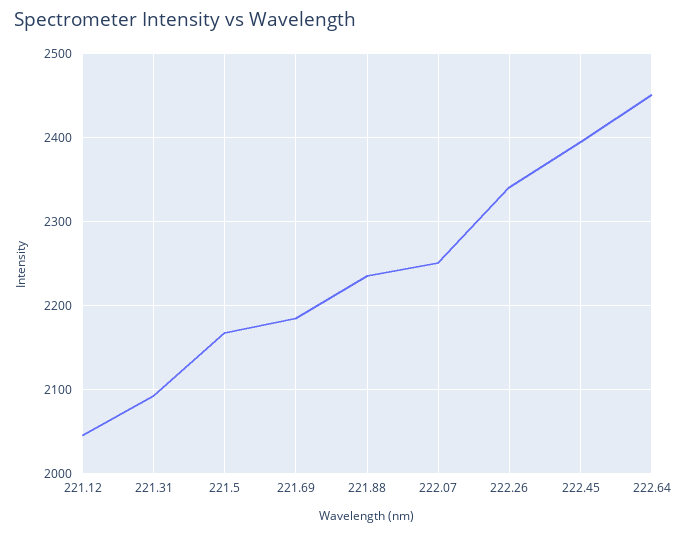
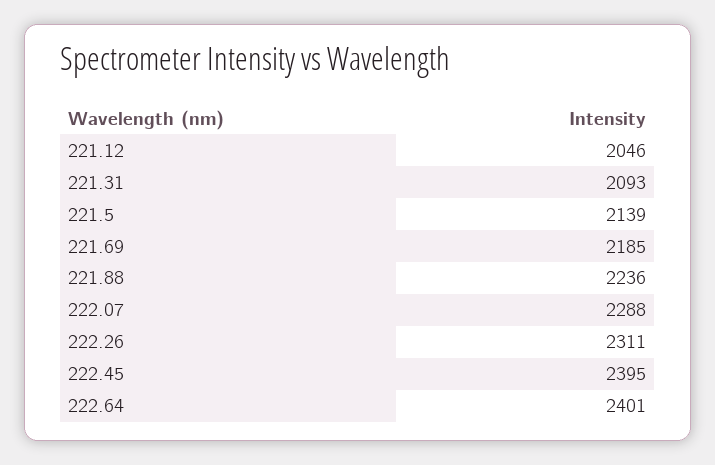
  {
    "221.12": 2046,
    "221.31": 2093,
-   "221.5": 2170,
+   "221.5": 2139,
    "221.69": 2185,
    "221.88": 2236,
-   "222.07": 2250,
+   "222.07": 2288,
-   "222.26": 2340,
+   "222.26": 2311,
    "222.45": 2395,
-   "222.64": 2450
+   "222.64": 2401
  }

